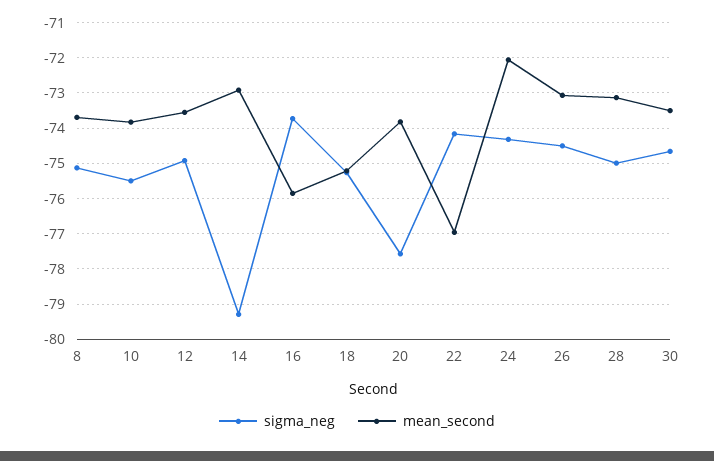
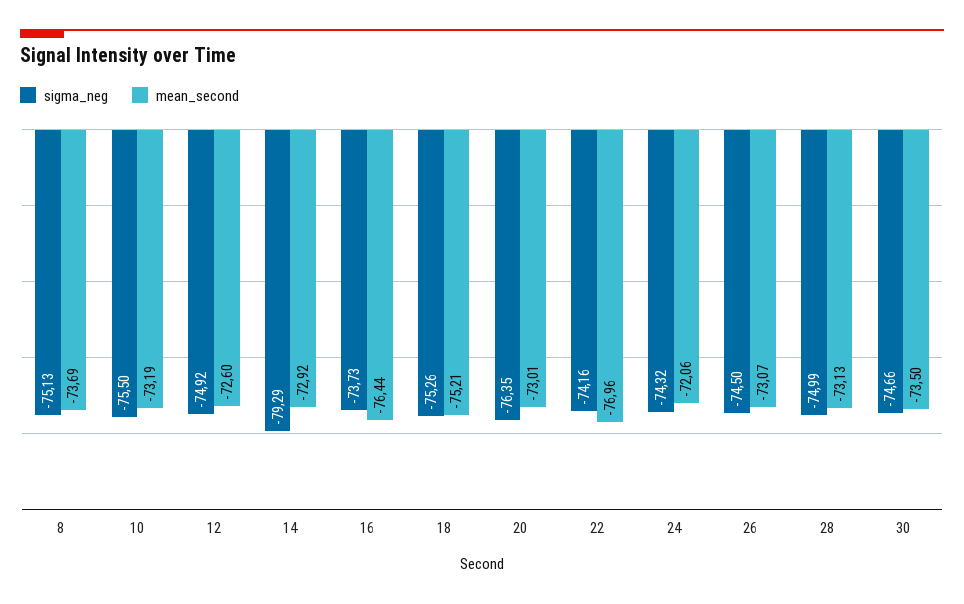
  {
    "sigma_neg": {
      "8": -75.13,
      "10": -75.5,
      "12": -74.92,
      "14": -79.29,
      "16": -73.73,
      "18": -75.26,
-     "20": -77.6,
+     "20": -76.35,
      "22": -74.16,
      "24": -74.32,
      "26": -74.5,
      "28": -74.99,
      "30": -74.66
    },
    "mean_second": {
      "8": -73.69,
-     "10": -73.8,
+     "10": -73.19,
-     "12": -73.6,
+     "12": -72.6,
      "14": -72.92,
-     "16": -75.8,
+     "16": -76.44,
      "18": -75.21,
-     "20": -73.8,
+     "20": -73.01,
      "22": -76.96,
      "24": -72.06,
      "26": -73.07,
      "28": -73.13,
      "30": -73.5
    }
  }

